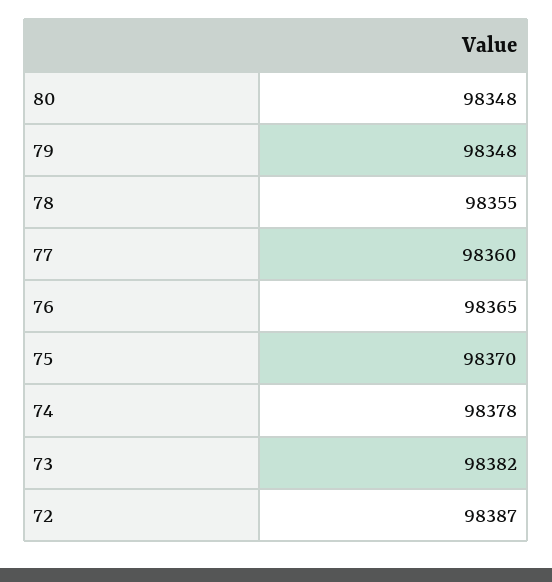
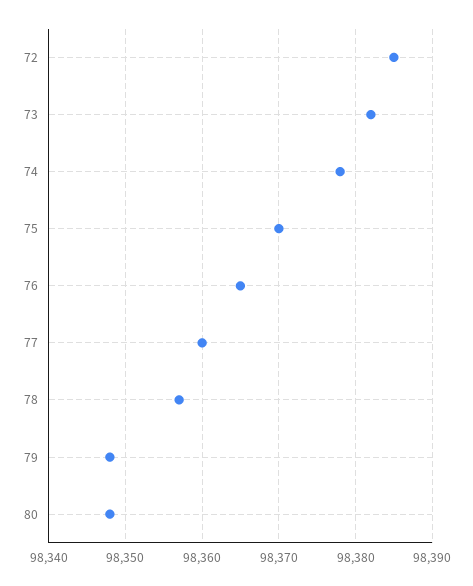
  {
    "80": 98348,
    "79": 98348,
-   "78": 98355,
+   "78": 98357,
    "77": 98360,
    "76": 98365,
    "75": 98370,
    "74": 98378,
    "73": 98382,
-   "72": 98387
+   "72": 98385
  }

